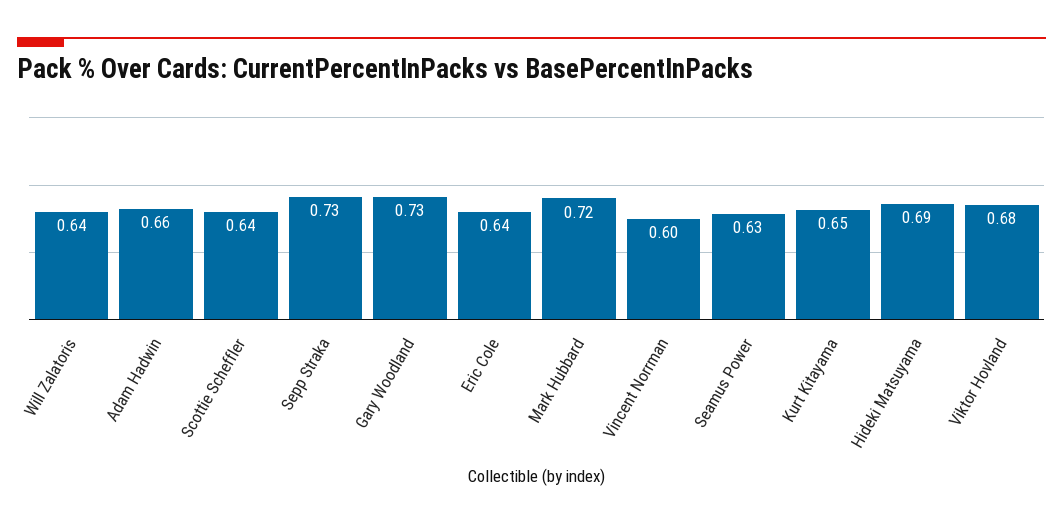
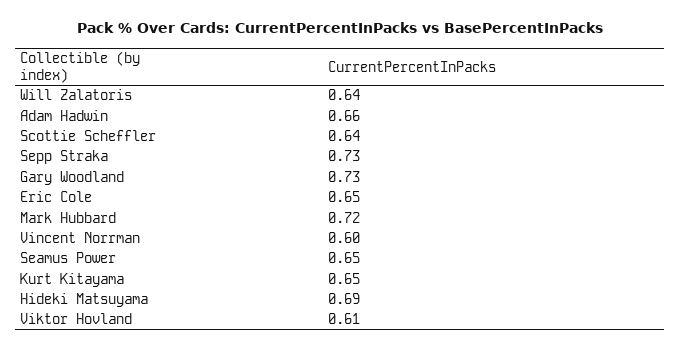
  {
    "Will Zalatoris": 0.64,
    "Adam Hadwin": 0.66,
    "Scottie Scheffler": 0.64,
    "Sepp Straka": 0.73,
    "Gary Woodland": 0.73,
-   "Eric Cole": 0.64,
+   "Eric Cole": 0.65,
    "Mark Hubbard": 0.72,
    "Vincent Norrman": 0.6,
-   "Seamus Power": 0.63,
+   "Seamus Power": 0.65,
    "Kurt Kitayama": 0.65,
    "Hideki Matsuyama": 0.69,
-   "Viktor Hovland": 0.68
+   "Viktor Hovland": 0.61
  }

